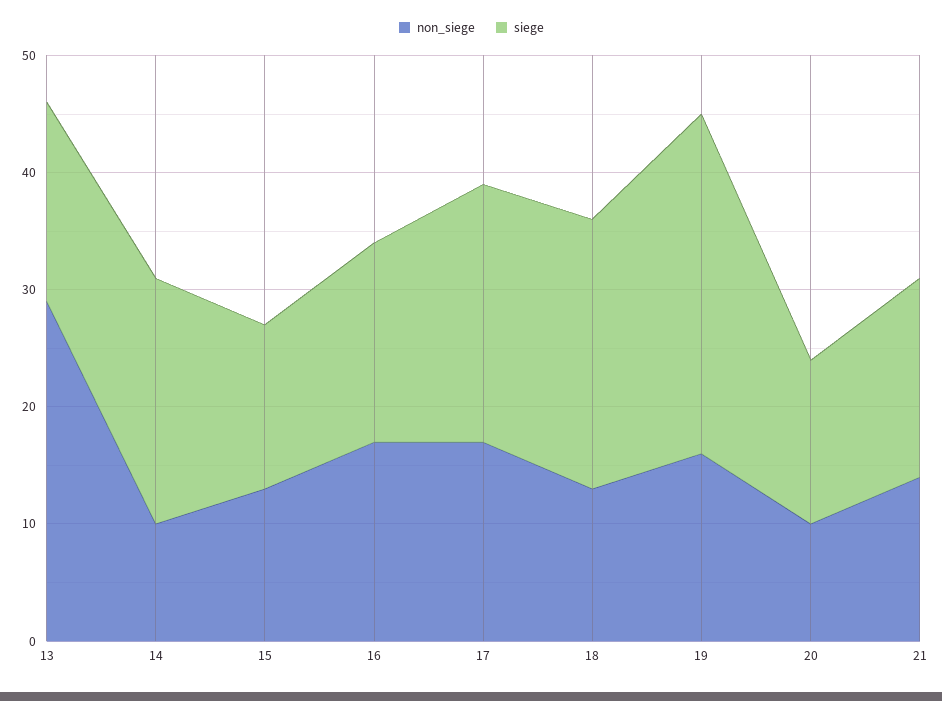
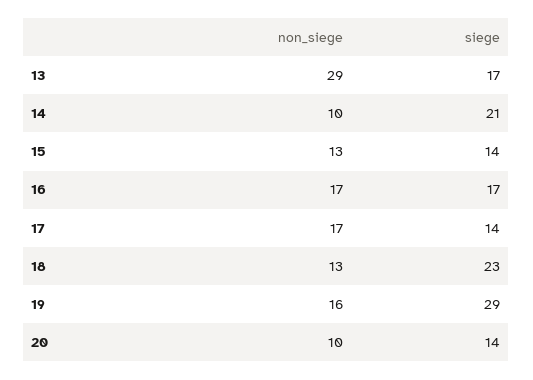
  {
    "non_siege": {
      "13": 29,
      "14": 10,
      "15": 13,
      "16": 17,
      "17": 17,
      "18": 13,
      "19": 16,
-     "20": 10,
+     "20": 10
-     "21": 14
    },
    "siege": {
      "13": 17,
      "14": 21,
      "15": 14,
      "16": 17,
-     "17": 22,
+     "17": 14,
      "18": 23,
      "19": 29,
-     "20": 14,
+     "20": 14
-     "21": 17
    }
  }

